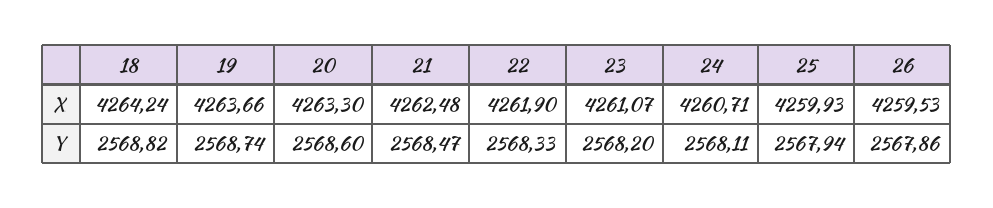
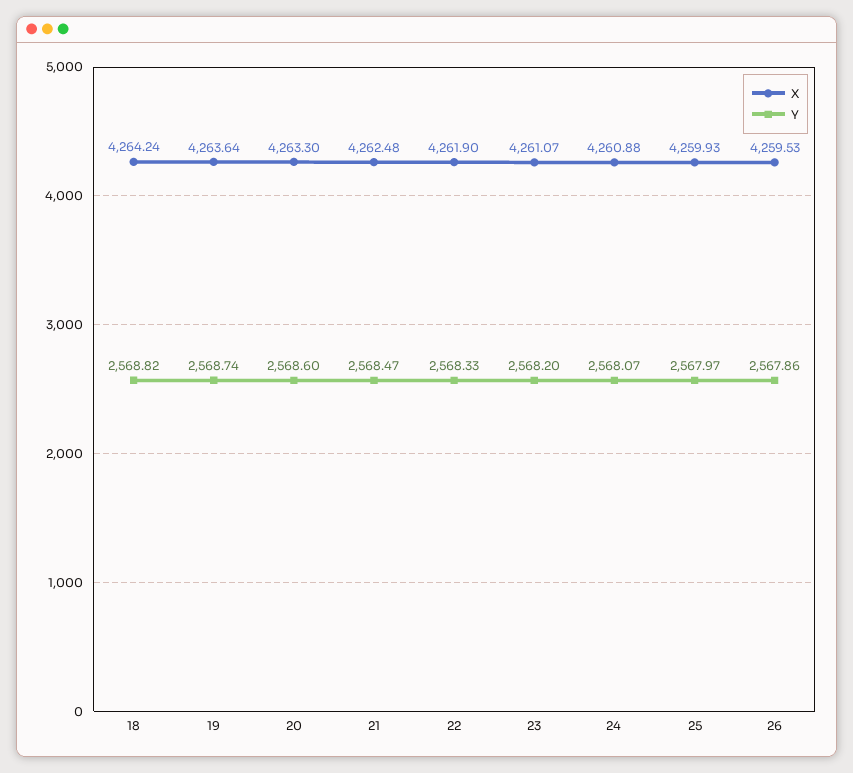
  {
    "X": {
      "18": 4264.24,
-     "19": 4263.66,
+     "19": 4263.64,
      "20": 4263.3,
      "21": 4262.48,
      "22": 4261.9,
      "23": 4261.07,
-     "24": 4260.71,
+     "24": 4260.88,
      "25": 4259.93,
      "26": 4259.53
    },
    "Y": {
      "18": 2568.82,
      "19": 2568.74,
      "20": 2568.6,
      "21": 2568.47,
      "22": 2568.33,
      "23": 2568.2,
-     "24": 2568.11,
+     "24": 2568.07,
-     "25": 2567.94,
+     "25": 2567.97,
      "26": 2567.86
    }
  }

